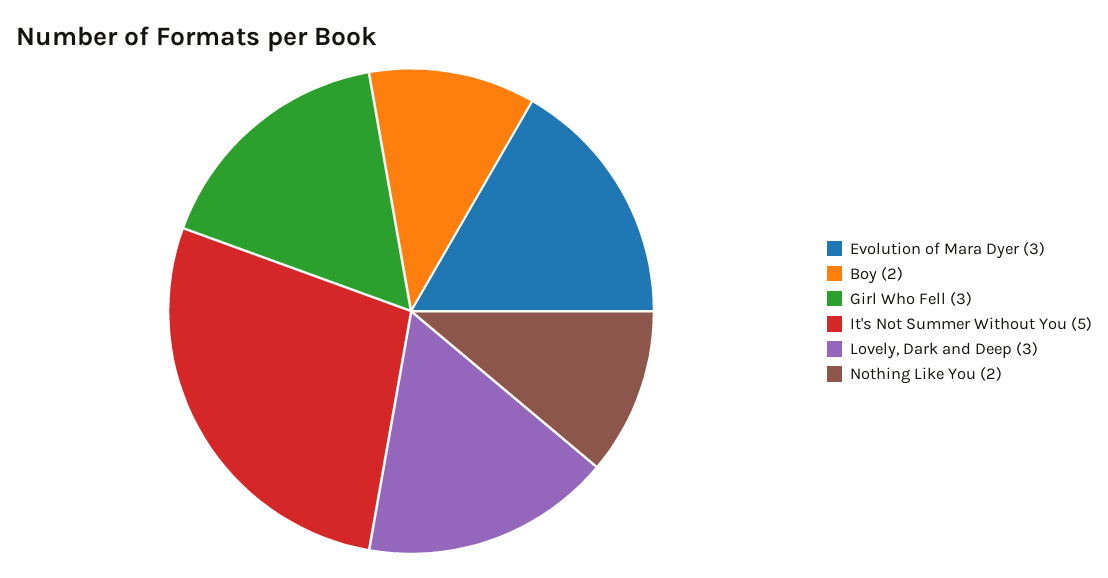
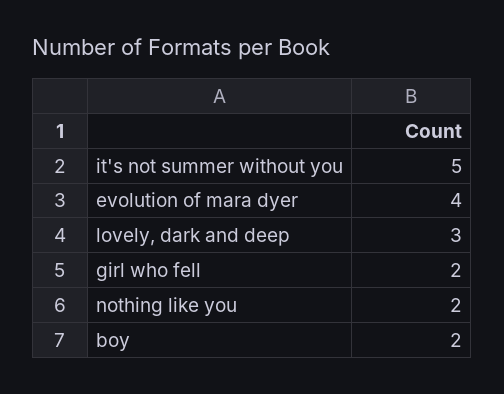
  {
-   "Evolution of Mara Dyer": 3,
+   "Evolution of Mara Dyer": 4,
    "Boy": 2,
-   "Girl Who Fell": 3,
+   "Girl Who Fell": 2,
    "It's Not Summer Without You": 5,
    "Lovely, Dark and Deep": 3,
    "Nothing Like You": 2
  }

